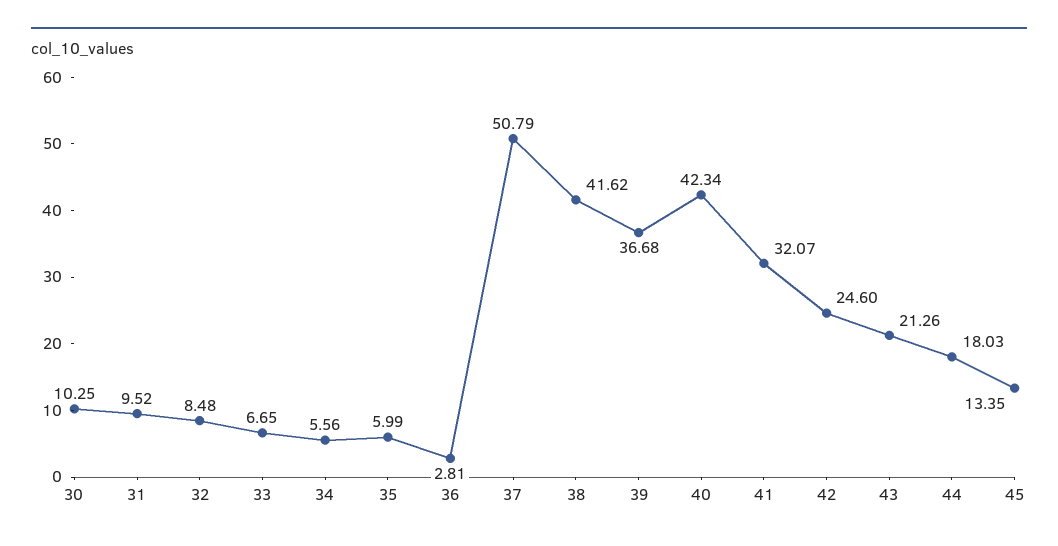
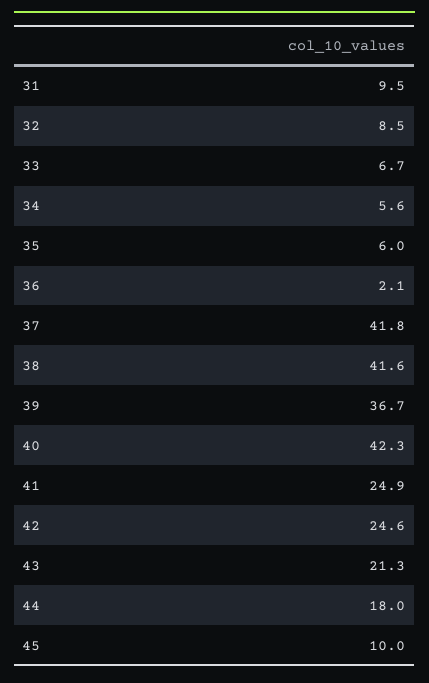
  {
-   "30": 10.25,
    "31": 9.52,
    "32": 8.48,
    "33": 6.65,
    "34": 5.56,
    "35": 5.99,
-   "36": 2.81,
+   "36": 2.1,
-   "37": 50.79,
+   "37": 41.8,
    "38": 41.62,
    "39": 36.68,
    "40": 42.34,
-   "41": 32.07,
+   "41": 24.9,
    "42": 24.6,
    "43": 21.26,
    "44": 18.03,
-   "45": 13.35
+   "45": 10
  }

